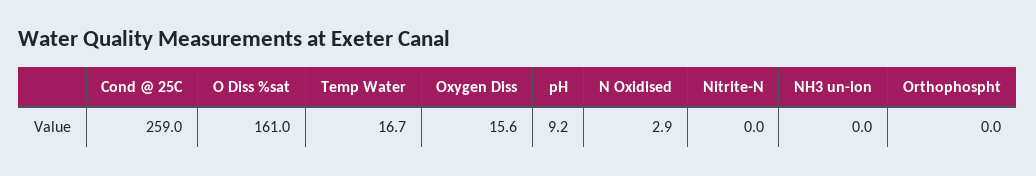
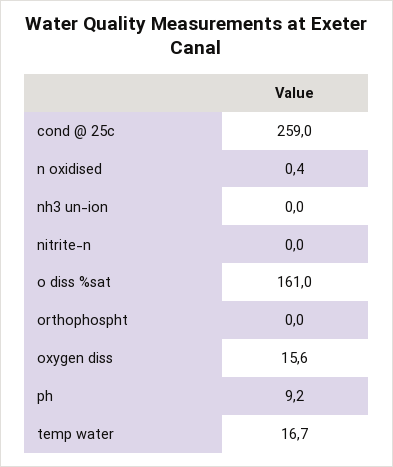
  {
    "Cond @ 25C": 259,
    "O Diss %sat": 161,
    "Temp Water": 16.7,
    "Oxygen Diss": 15.6,
    "pH": 9.2,
-   "N Oxidised": 2.9,
+   "N Oxidised": 0.4,
    "Nitrite-N": 0,
    "NH3 un-ion": 0,
    "Orthophospht": 0
  }

